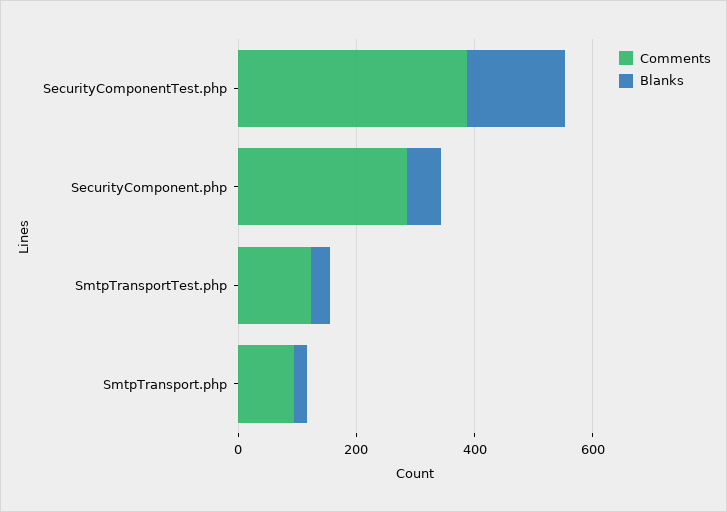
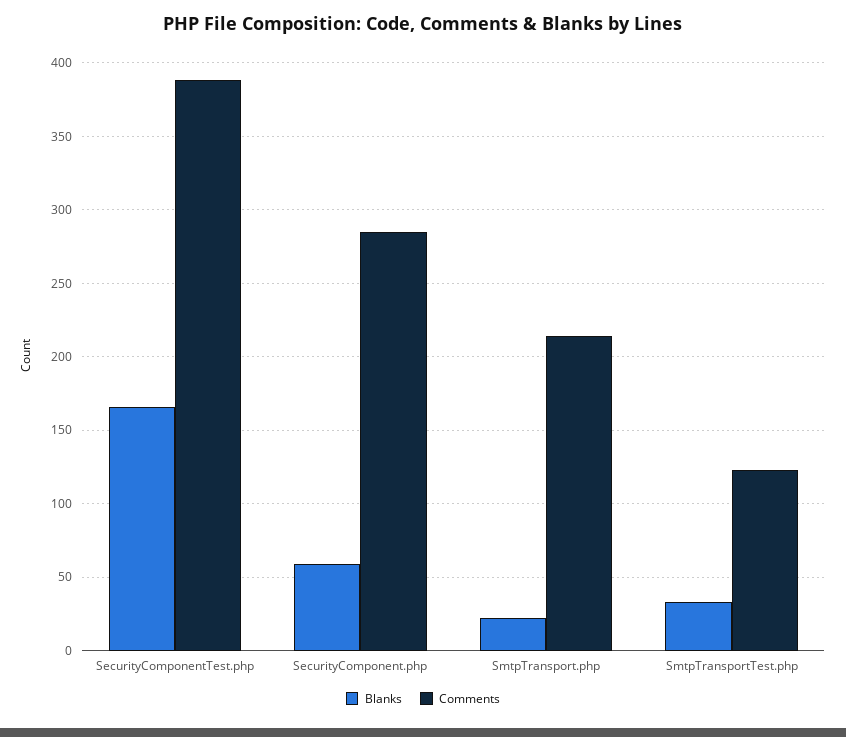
  {
    "Comments": {
      "SecurityComponentTest.php": 390,
      "SecurityComponent.php": 285,
      "SmtpTransportTest.php": 125,
-     "SmtpTransport.php": 100
+     "SmtpTransport.php": 215
    },
    "Blanks": {
      "SecurityComponentTest.php": 165,
      "SecurityComponent.php": 60,
      "SmtpTransportTest.php": 35,
      "SmtpTransport.php": 20
    }
  }

